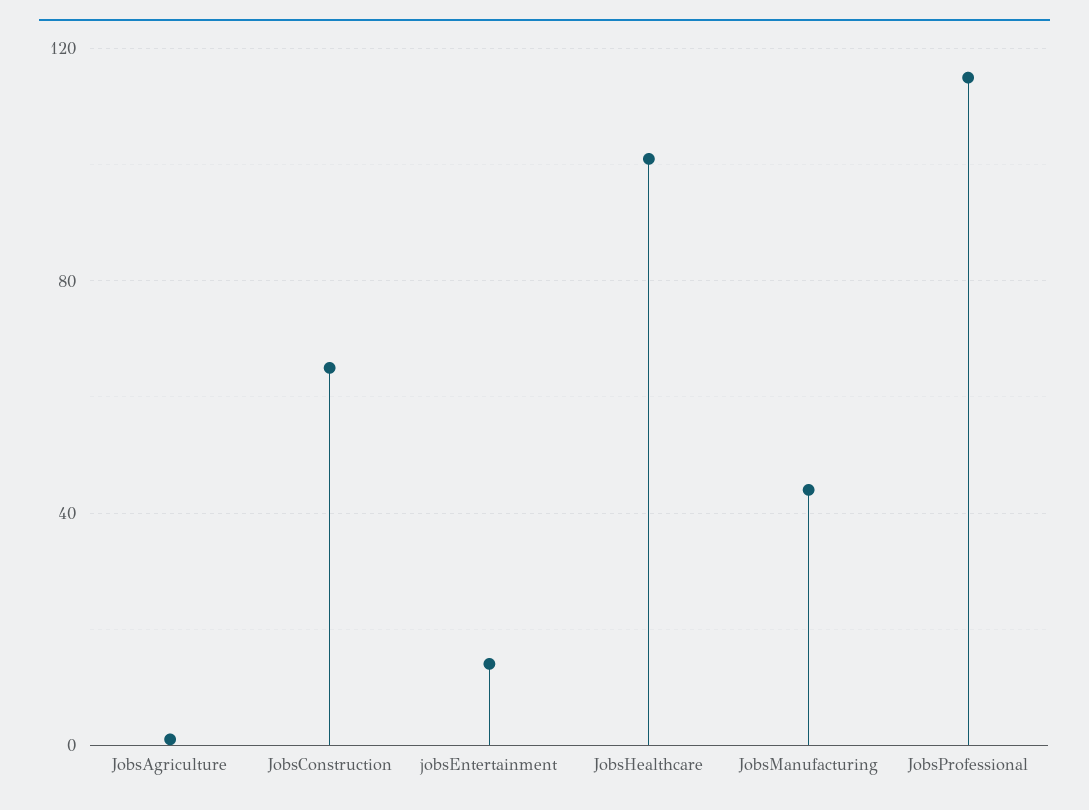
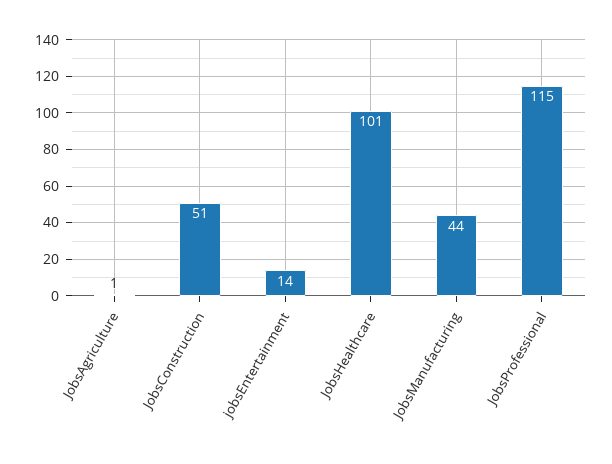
  {
    "JobsAgriculture": 1,
-   "JobsConstruction": 65,
+   "JobsConstruction": 51,
    "jobsEntertainment": 14,
    "JobsHealthcare": 101,
    "JobsManufacturing": 44,
    "JobsProfessional": 115
  }

